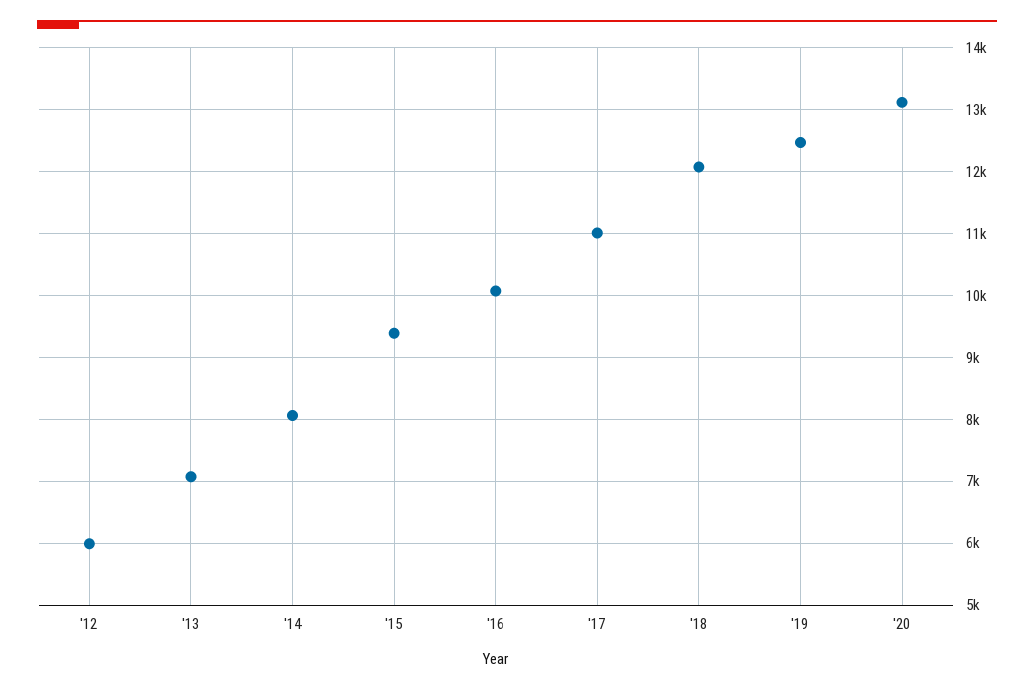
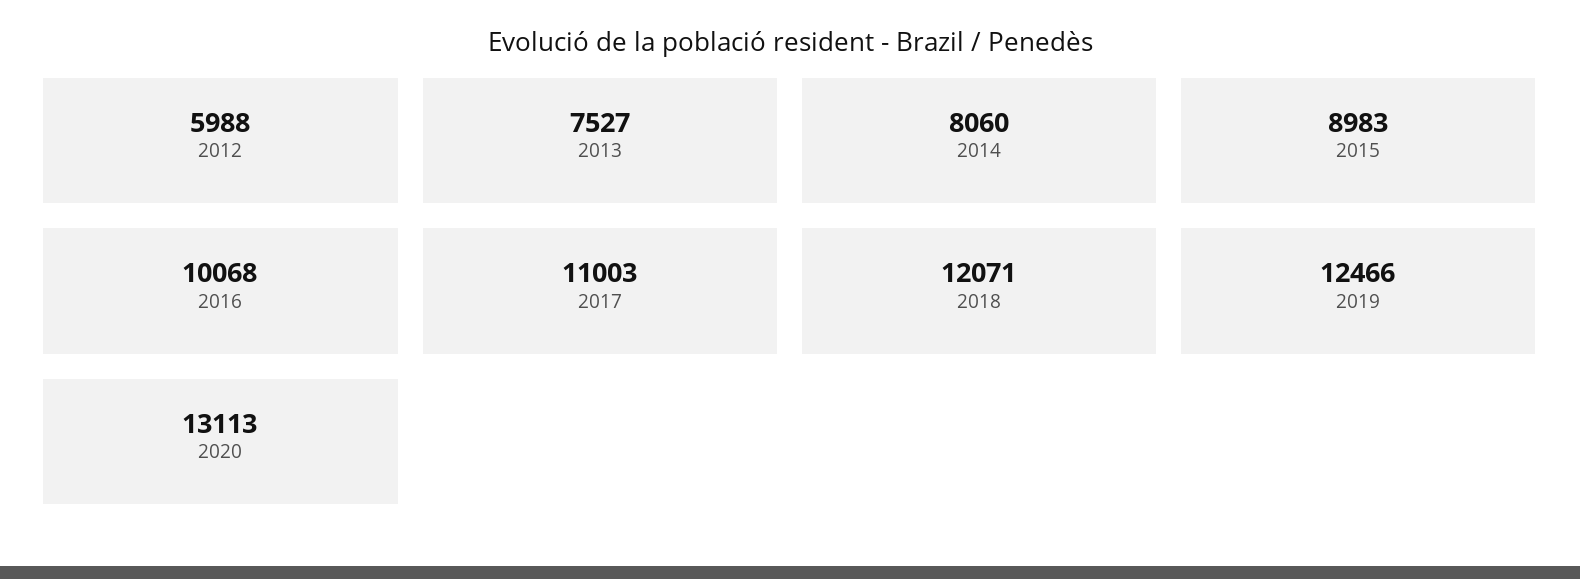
  {
    "'12": 5988,
-   "'13": 7100,
+   "'13": 7527,
    "'14": 8060,
-   "'15": 9400,
+   "'15": 8983,
    "'16": 10068,
    "'17": 11003,
    "'18": 12071,
    "'19": 12466,
    "'20": 13113
  }

